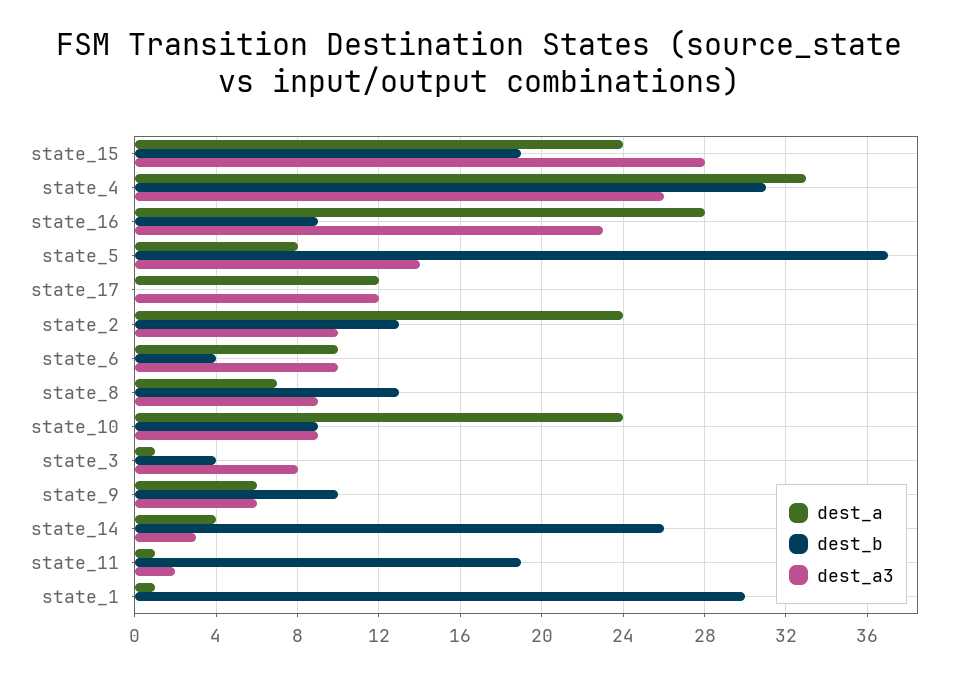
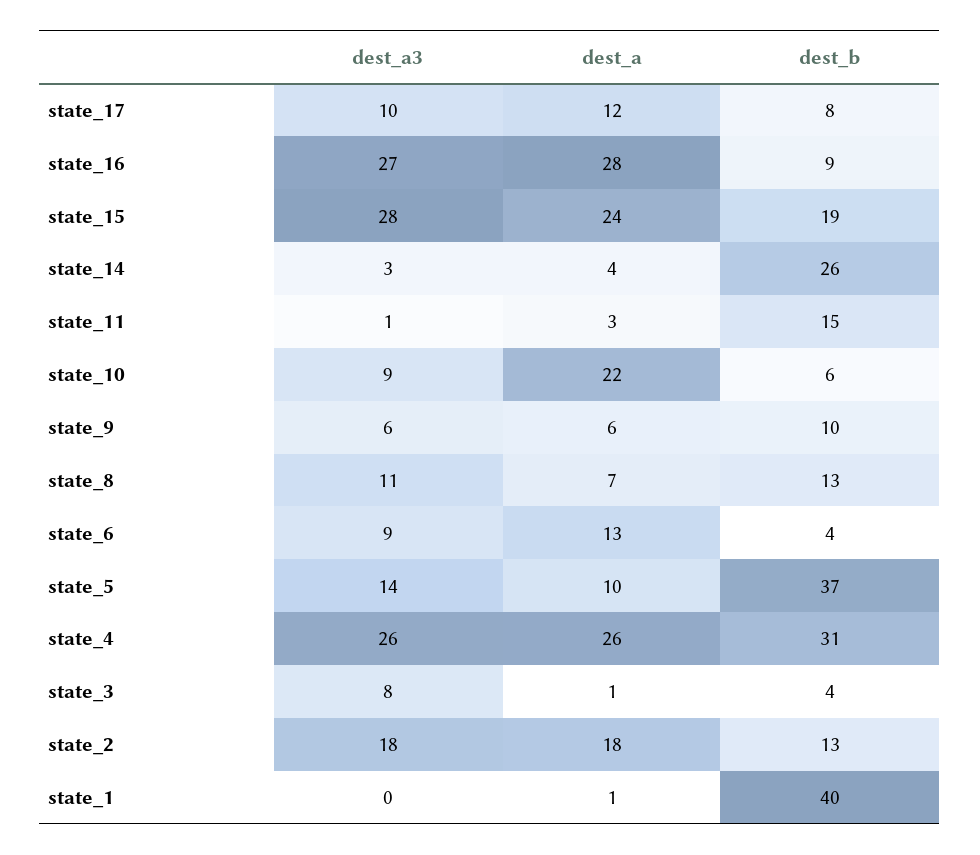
  {
    "dest_a": {
      "state_15": 24,
-     "state_4": 33,
+     "state_4": 26,
      "state_16": 28,
-     "state_5": 8,
+     "state_5": 10,
      "state_17": 12,
-     "state_2": 24,
+     "state_2": 18,
-     "state_6": 10,
+     "state_6": 13,
      "state_8": 7,
-     "state_10": 24,
+     "state_10": 22,
      "state_3": 1,
      "state_9": 6,
      "state_14": 4,
-     "state_11": 1,
+     "state_11": 3,
      "state_1": 1
    },
    "dest_b": {
      "state_15": 19,
      "state_4": 31,
      "state_16": 9,
      "state_5": 37,
-     "state_17": 0,
+     "state_17": 8,
      "state_2": 13,
      "state_6": 4,
      "state_8": 13,
-     "state_10": 9,
+     "state_10": 6,
      "state_3": 4,
      "state_9": 10,
      "state_14": 26,
-     "state_11": 19,
+     "state_11": 15,
-     "state_1": 30
+     "state_1": 40
    },
    "dest_a3": {
      "state_15": 28,
      "state_4": 26,
-     "state_16": 23,
+     "state_16": 27,
      "state_5": 14,
-     "state_17": 12,
+     "state_17": 10,
-     "state_2": 10,
+     "state_2": 18,
-     "state_6": 10,
+     "state_6": 9,
-     "state_8": 9,
+     "state_8": 11,
      "state_10": 9,
      "state_3": 8,
      "state_9": 6,
      "state_14": 3,
-     "state_11": 2,
+     "state_11": 1,
      "state_1": 0
    }
  }

